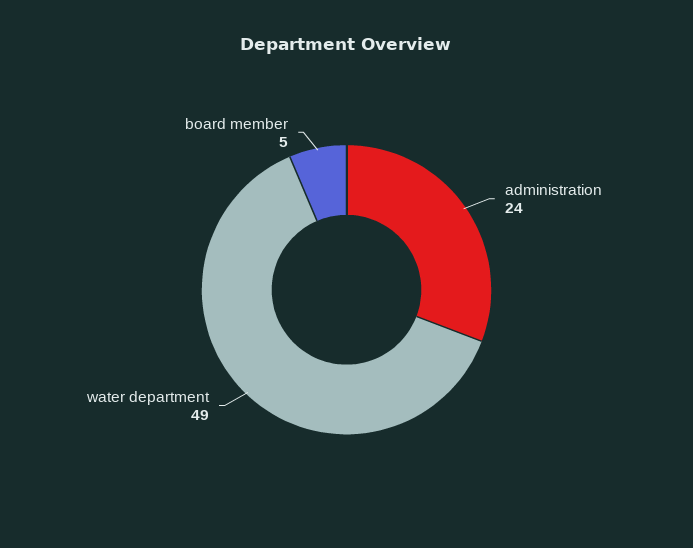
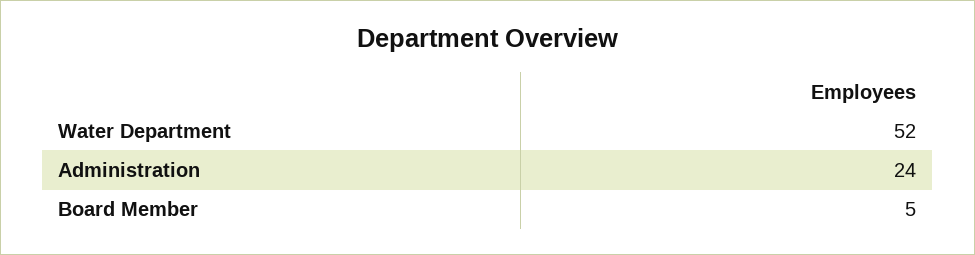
  {
    "administration": 24,
-   "water department": 49,
+   "water department": 52,
    "board member": 5
  }

